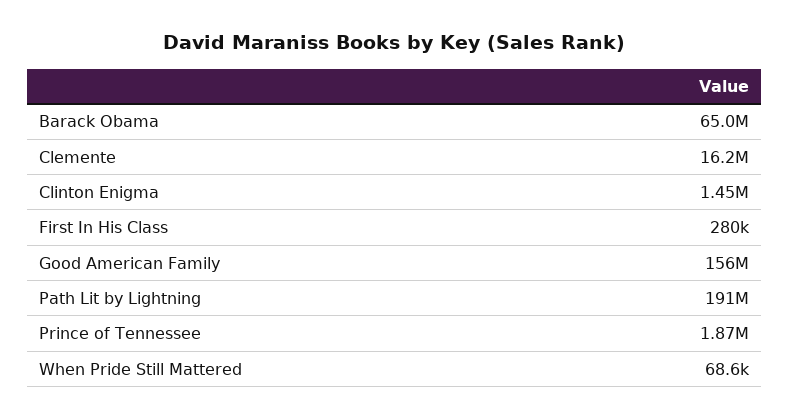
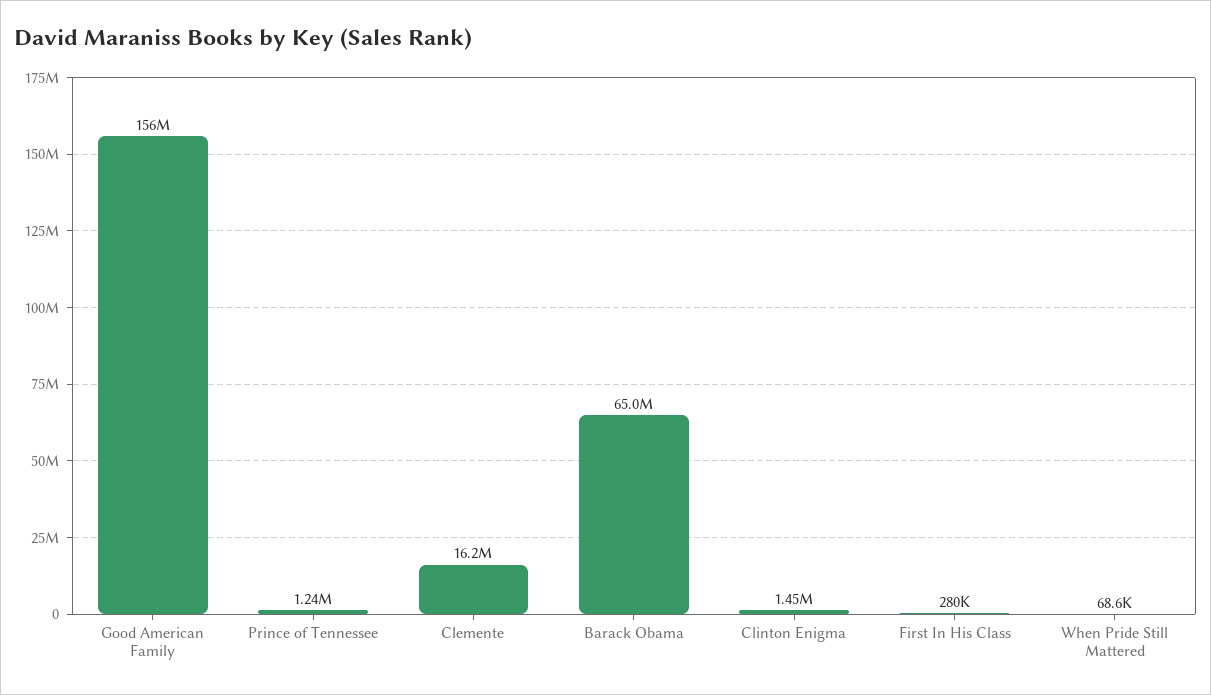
  {
    "Barack Obama": 65000000,
    "Clemente": 16200000,
    "Clinton Enigma": 1450000,
    "First In His Class": 280000,
    "Good American Family": 156000000,
-   "Path Lit by Lightning": 191000000,
-   "Prince of Tennessee": 1870000,
+   "Prince of Tennessee": 1240000,
    "When Pride Still Mattered": 68600
  }

